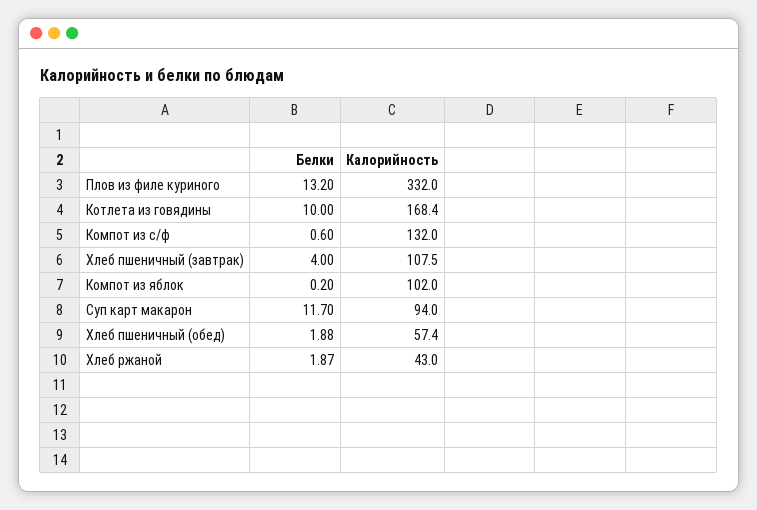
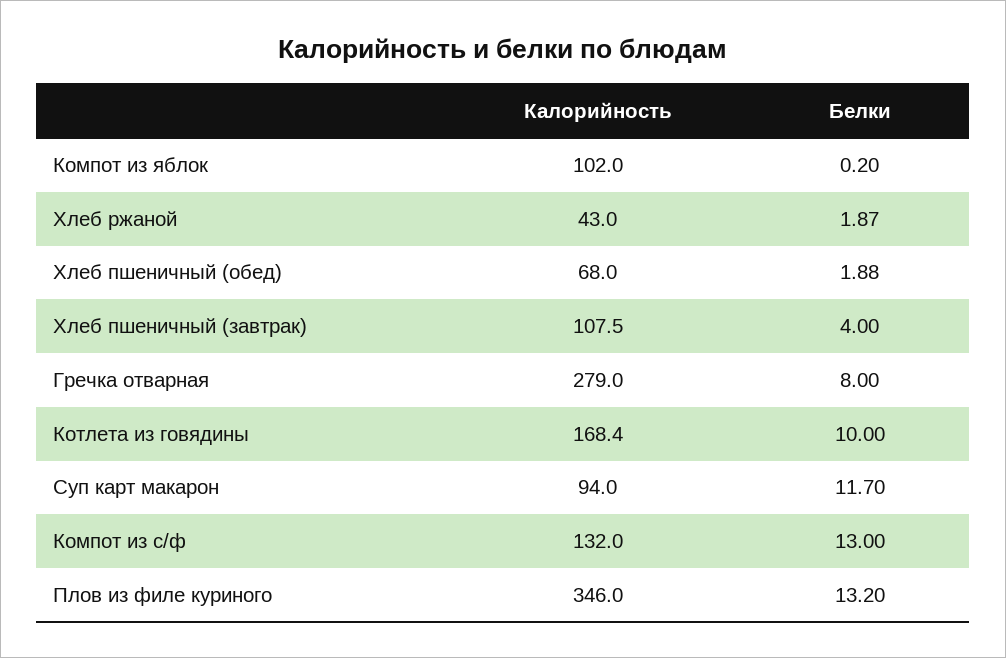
  {
    "Белки": {
      "Плов из филе куриного": 13.2,
      "Котлета из говядины": 10,
-     "Компот из с/ф": 0.6,
+     "Компот из с/ф": 13,
      "Хлеб пшеничный (завтрак)": 4,
      "Компот из яблок": 0.2,
      "Суп карт макарон": 11.7,
      "Хлеб пшеничный (обед)": 1.88,
-     "Хлеб ржаной": 1.87
+     "Хлеб ржаной": 1.87,
+     "Гречка отварная": 8
    },
    "Калорийность": {
-     "Плов из филе куриного": 332,
+     "Плов из филе куриного": 346,
      "Котлета из говядины": 168.4,
      "Компот из с/ф": 132,
      "Хлеб пшеничный (завтрак)": 107.5,
      "Компот из яблок": 102,
      "Суп карт макарон": 94,
-     "Хлеб пшеничный (обед)": 57.4,
+     "Хлеб пшеничный (обед)": 68,
-     "Хлеб ржаной": 43
+     "Хлеб ржаной": 43,
+     "Гречка отварная": 279
    }
  }

